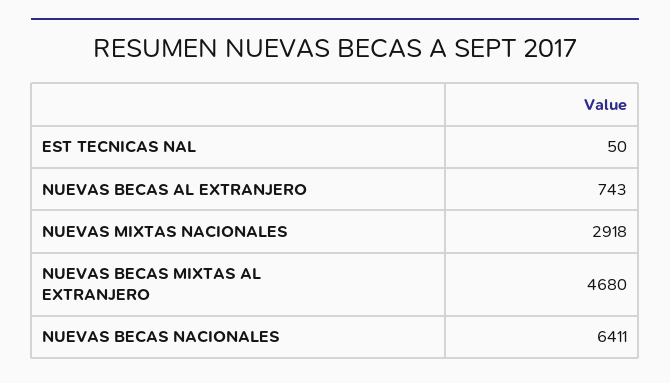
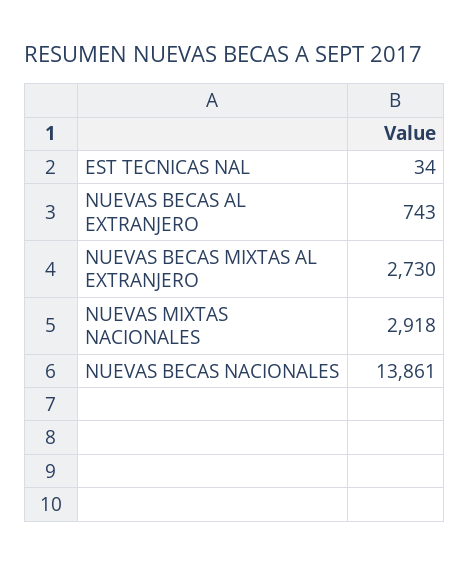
  {
-   "EST TECNICAS NAL": 50,
+   "EST TECNICAS NAL": 34,
    "NUEVAS BECAS AL EXTRANJERO": 743,
    "NUEVAS MIXTAS NACIONALES": 2918,
-   "NUEVAS BECAS MIXTAS AL EXTRANJERO": 4680,
+   "NUEVAS BECAS MIXTAS AL EXTRANJERO": 2730,
-   "NUEVAS BECAS NACIONALES": 6411
+   "NUEVAS BECAS NACIONALES": 13861
  }

